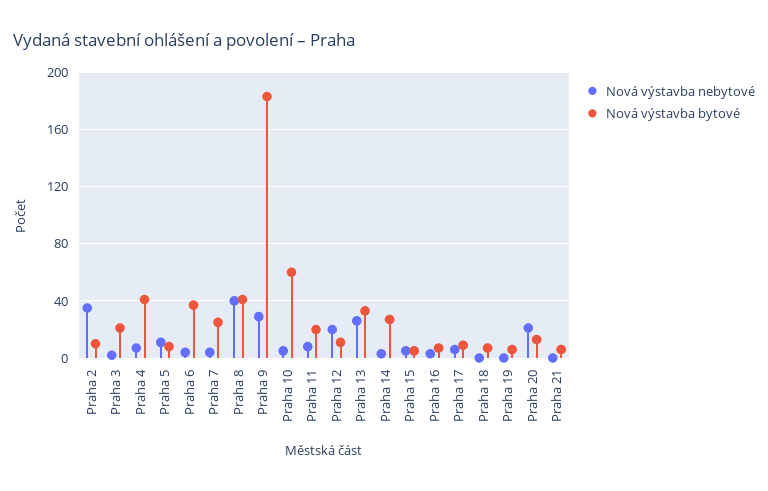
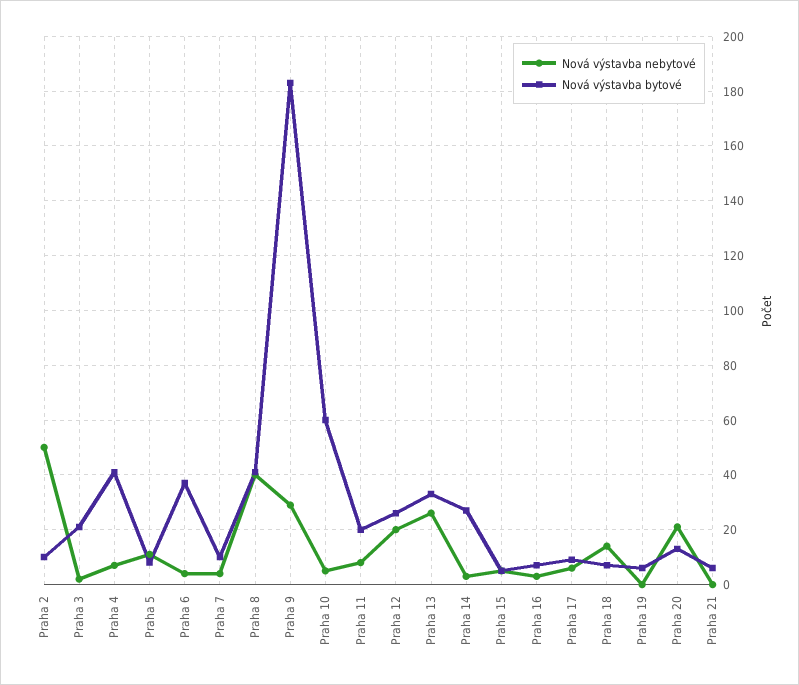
  {
    "Nová výstavba nebytové": {
-     "Praha 2": 35,
+     "Praha 2": 50,
      "Praha 3": 0,
      "Praha 4": 5,
      "Praha 5": 10,
      "Praha 6": 5,
      "Praha 7": 5,
      "Praha 8": 40,
      "Praha 9": 30,
      "Praha 10": 5,
      "Praha 11": 10,
      "Praha 12": 20,
      "Praha 13": 25,
      "Praha 14": 5,
      "Praha 15": 5,
      "Praha 16": 5,
      "Praha 17": 5,
-     "Praha 18": 0,
+     "Praha 18": 15,
      "Praha 19": 0,
      "Praha 20": 20,
      "Praha 21": 0
    },
    "Nová výstavba bytové": {
      "Praha 2": 10,
      "Praha 3": 20,
      "Praha 4": 40,
      "Praha 5": 10,
      "Praha 6": 35,
-     "Praha 7": 25,
+     "Praha 7": 10,
      "Praha 8": 40,
      "Praha 9": 185,
      "Praha 10": 60,
      "Praha 11": 20,
-     "Praha 12": 10,
+     "Praha 12": 25,
      "Praha 13": 35,
      "Praha 14": 25,
      "Praha 15": 5,
      "Praha 16": 5,
      "Praha 17": 10,
      "Praha 18": 5,
      "Praha 19": 5,
      "Praha 20": 15,
      "Praha 21": 5
    }
  }

